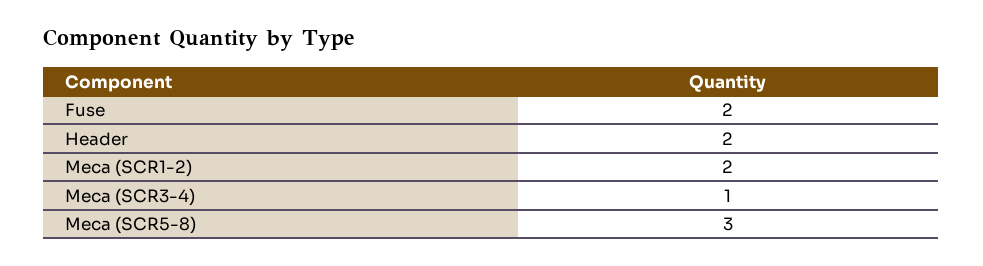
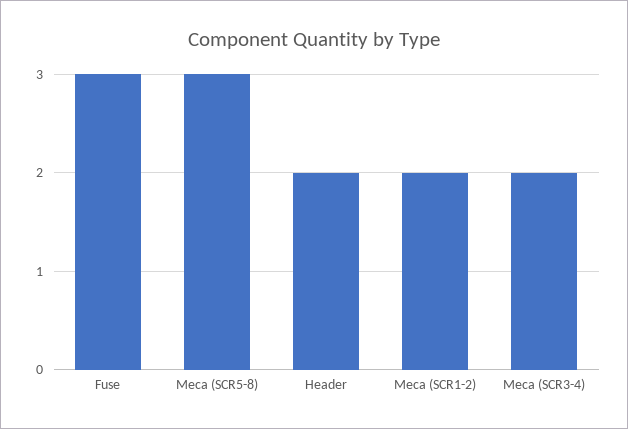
  {
-   "Fuse": 2,
+   "Fuse": 3,
    "Header": 2,
    "Meca (SCR1-2)": 2,
-   "Meca (SCR3-4)": 1,
+   "Meca (SCR3-4)": 2,
    "Meca (SCR5-8)": 3
  }

